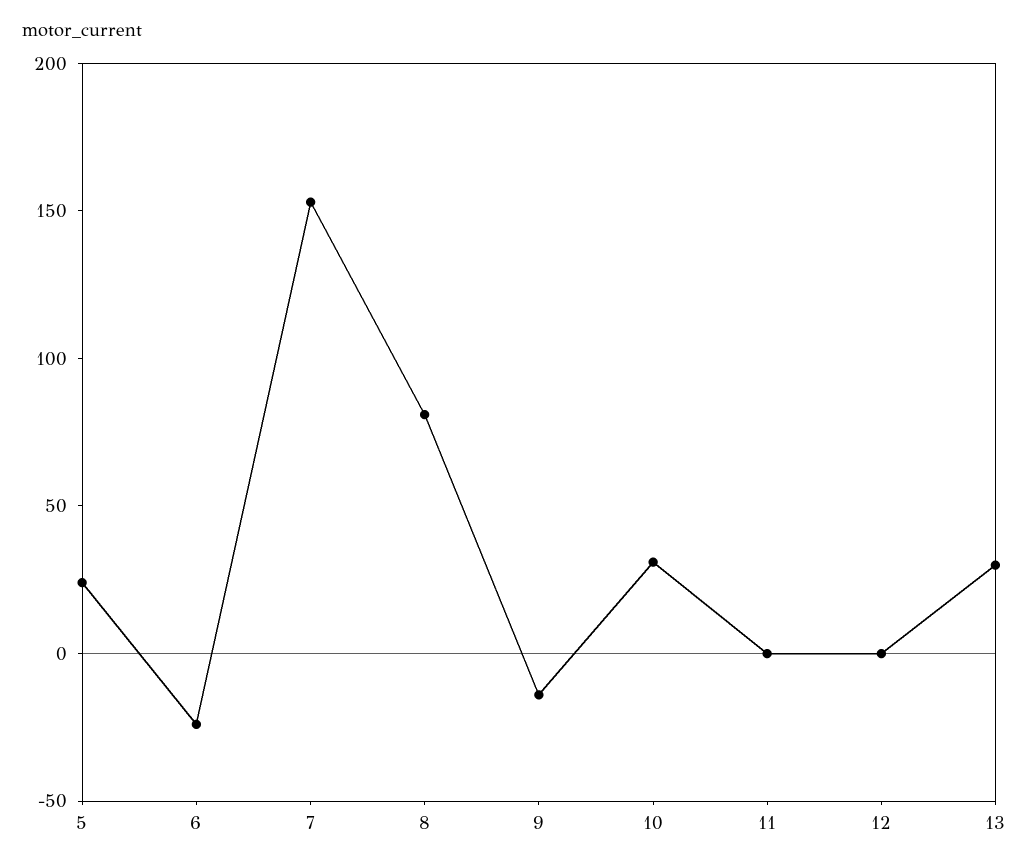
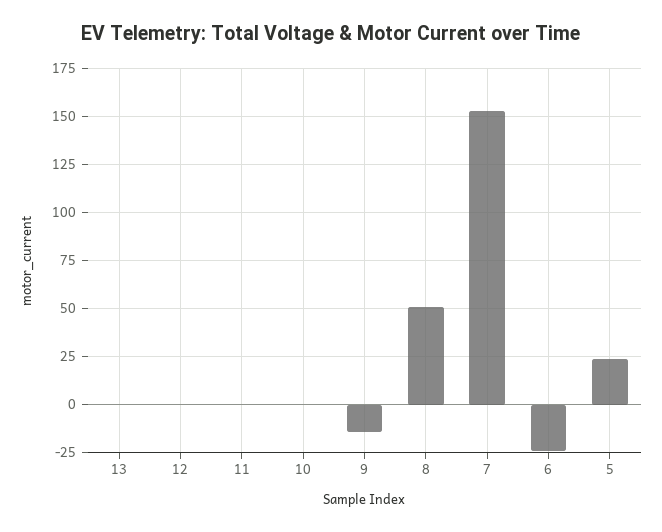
  {
    "5": 25,
    "6": -25,
    "7": 155,
-   "8": 80,
+   "8": 50,
    "9": -15,
-   "10": 30,
+   "10": 0,
    "11": 0,
    "12": 0,
-   "13": 30
+   "13": 0
  }

